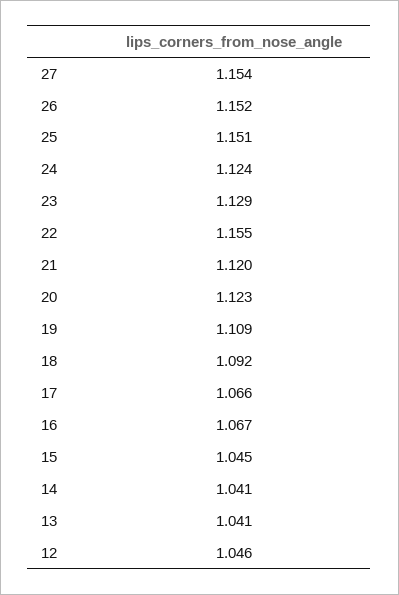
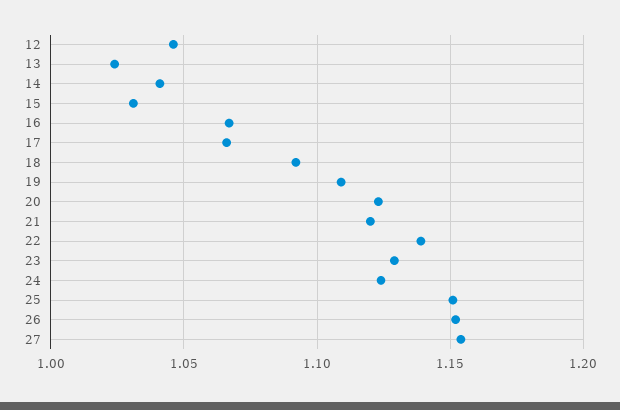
  {
    "27": 1.154,
    "26": 1.152,
    "25": 1.151,
    "24": 1.124,
    "23": 1.129,
-   "22": 1.155,
+   "22": 1.14,
    "21": 1.12,
    "20": 1.123,
    "19": 1.109,
    "18": 1.092,
    "17": 1.066,
    "16": 1.067,
-   "15": 1.045,
+   "15": 1.03,
    "14": 1.041,
-   "13": 1.041,
+   "13": 1.025,
    "12": 1.046
  }

